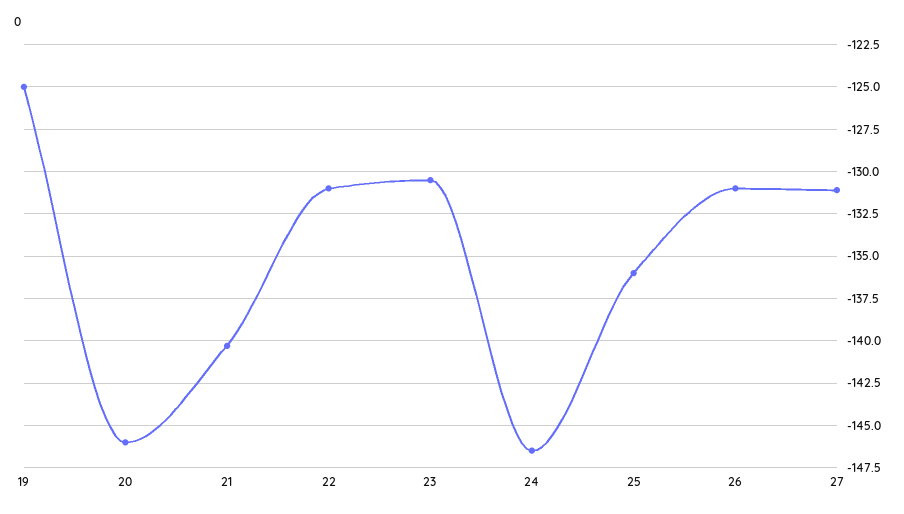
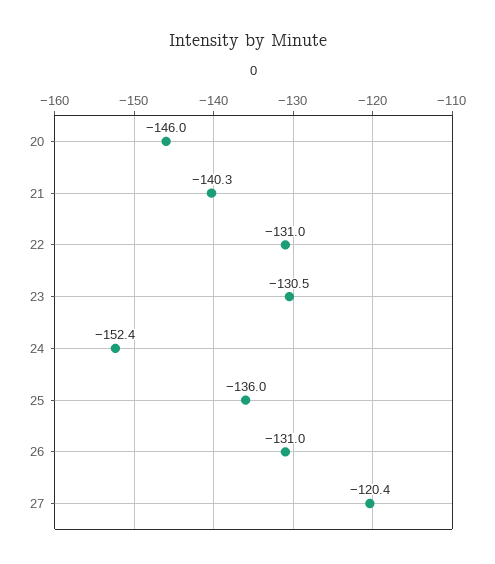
  {
-   "19": -125,
    "20": -146,
    "21": -140.3,
    "22": -131,
    "23": -130.5,
-   "24": -146.5,
+   "24": -152.4,
    "25": -136,
    "26": -131,
-   "27": -131
+   "27": -120.4
  }

